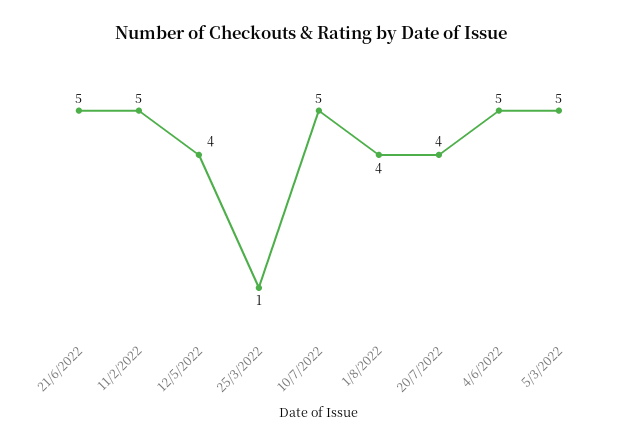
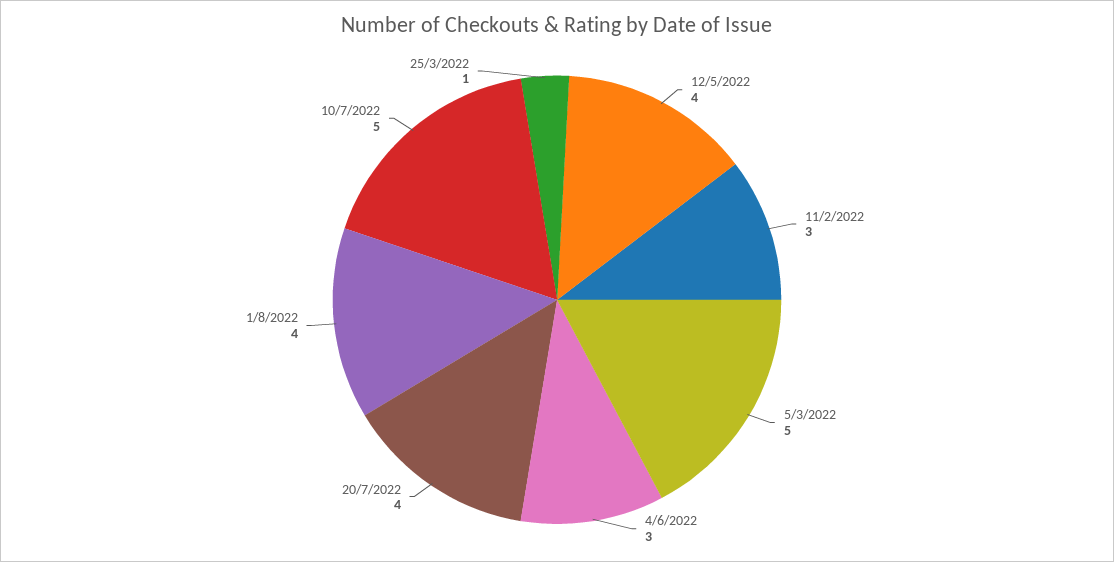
  {
-   "21/6/2022": 5,
-   "11/2/2022": 5,
+   "11/2/2022": 3,
    "12/5/2022": 4,
    "25/3/2022": 1,
    "10/7/2022": 5,
    "1/8/2022": 4,
    "20/7/2022": 4,
-   "4/6/2022": 5,
+   "4/6/2022": 3,
    "5/3/2022": 5
  }

